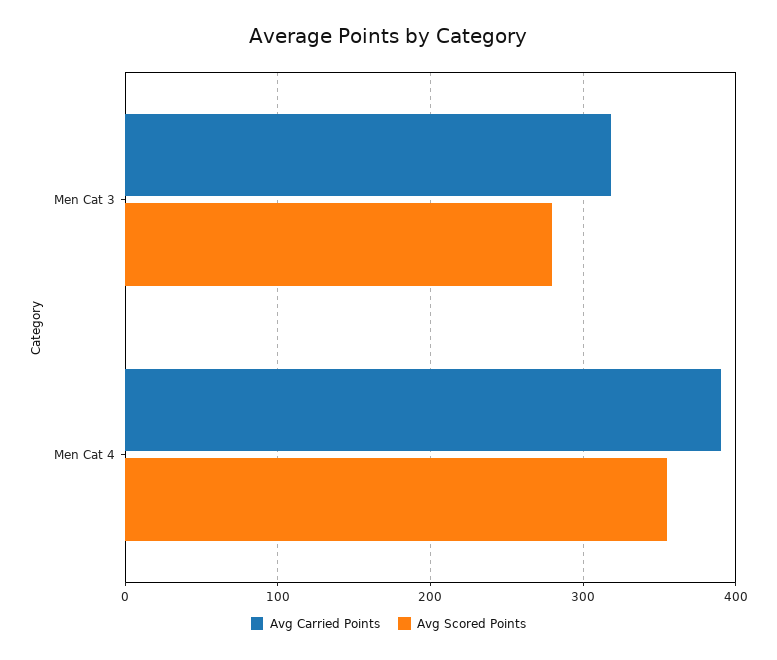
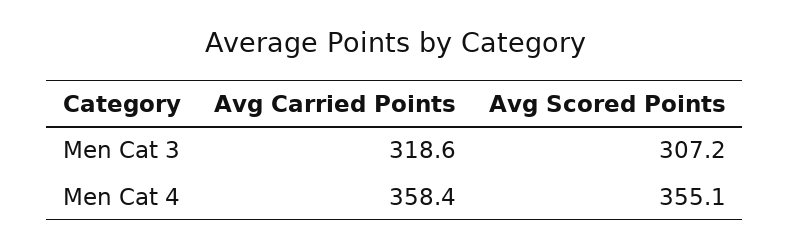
  {
    "Avg Carried Points": {
      "Men Cat 3": 318.6,
-     "Men Cat 4": 390
+     "Men Cat 4": 358.4
    },
    "Avg Scored Points": {
-     "Men Cat 3": 280,
+     "Men Cat 3": 307.2,
      "Men Cat 4": 355.1
    }
  }

